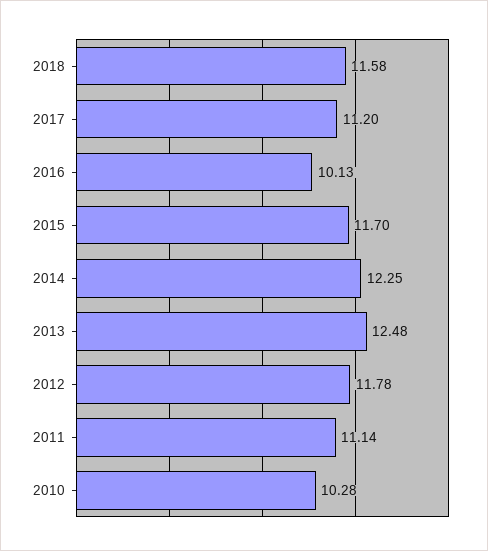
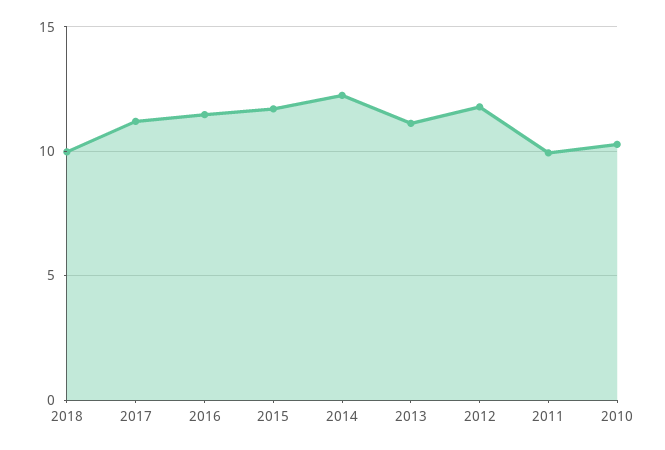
  {
-   "2018": 11.58,
+   "2018": 10,
    "2017": 11.2,
-   "2016": 10.13,
+   "2016": 11.5,
    "2015": 11.7,
    "2014": 12.25,
-   "2013": 12.48,
+   "2013": 11,
    "2012": 11.78,
-   "2011": 11.14,
+   "2011": 10,
    "2010": 10.28
  }

